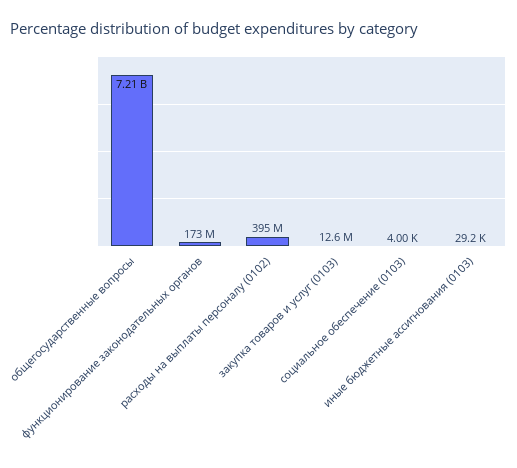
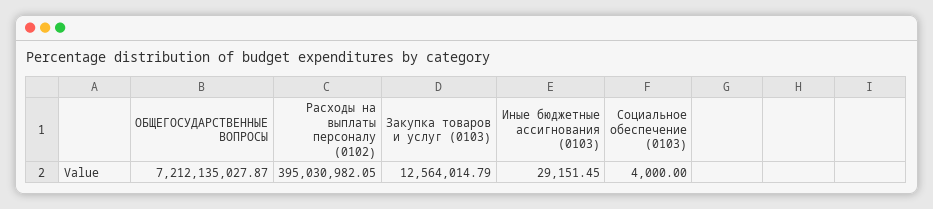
  {
    "общегосударственные вопросы": 7212135027.87,
-   "функционирование законодательных органов": 173000000,
    "расходы на выплаты персоналу (0102)": 395030982.05,
    "закупка товаров и услуг (0103)": 12564014.79,
    "социальное обеспечение (0103)": 4000,
    "иные бюджетные ассигнования (0103)": 29151.45
  }

